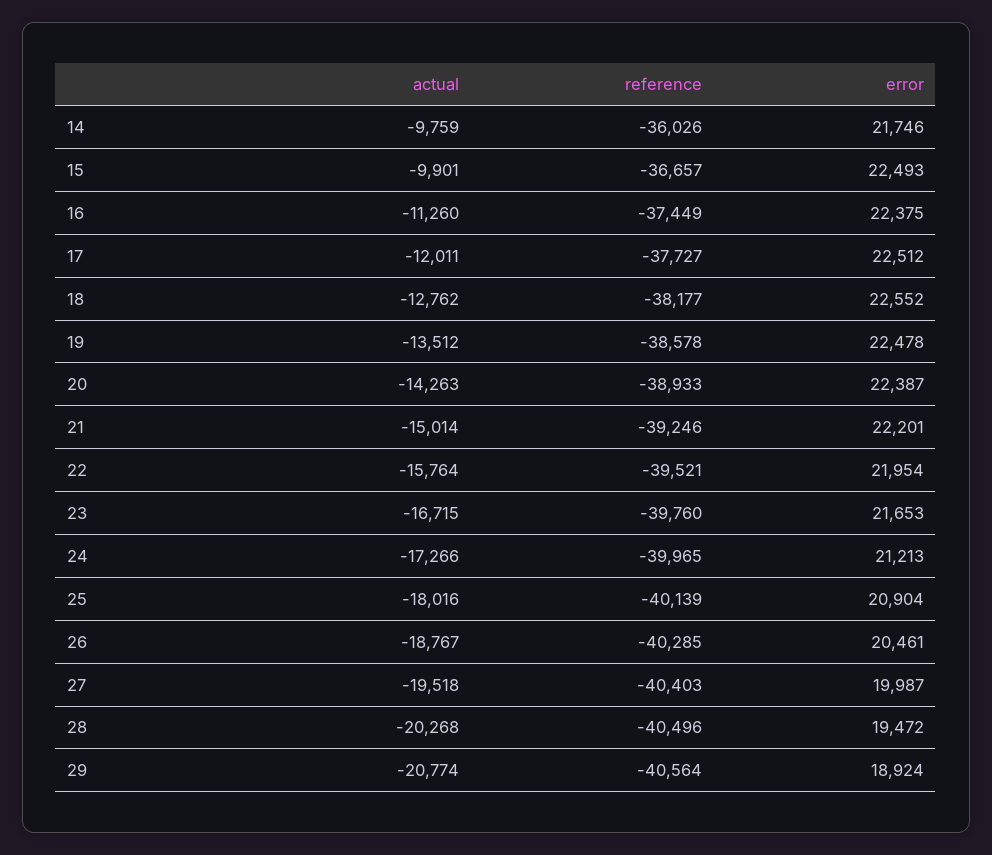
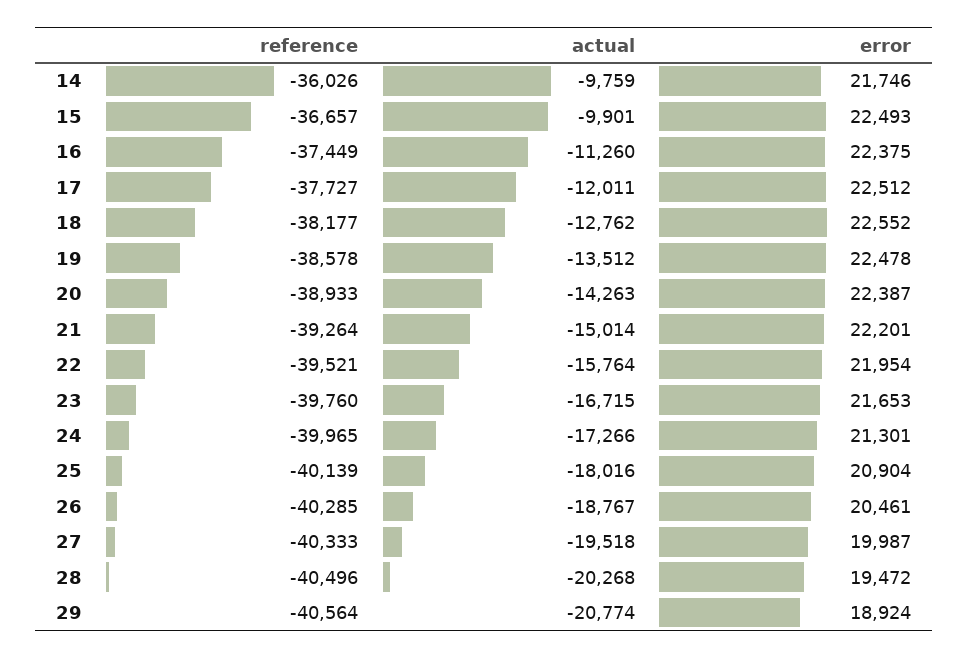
  {
    "actual": {
      "14": -9759,
      "15": -9901,
      "16": -11260,
      "17": -12011,
      "18": -12762,
      "19": -13512,
      "20": -14263,
      "21": -15014,
      "22": -15764,
      "23": -16715,
      "24": -17266,
      "25": -18016,
      "26": -18767,
      "27": -19518,
      "28": -20268,
      "29": -20774
    },
    "reference": {
      "14": -36026,
      "15": -36657,
      "16": -37449,
      "17": -37727,
      "18": -38177,
      "19": -38578,
      "20": -38933,
-     "21": -39246,
+     "21": -39264,
      "22": -39521,
      "23": -39760,
      "24": -39965,
      "25": -40139,
      "26": -40285,
-     "27": -40403,
+     "27": -40333,
      "28": -40496,
      "29": -40564
    },
    "error": {
      "14": 21746,
      "15": 22493,
      "16": 22375,
      "17": 22512,
      "18": 22552,
      "19": 22478,
      "20": 22387,
      "21": 22201,
      "22": 21954,
      "23": 21653,
-     "24": 21213,
+     "24": 21301,
      "25": 20904,
      "26": 20461,
      "27": 19987,
      "28": 19472,
      "29": 18924
    }
  }

